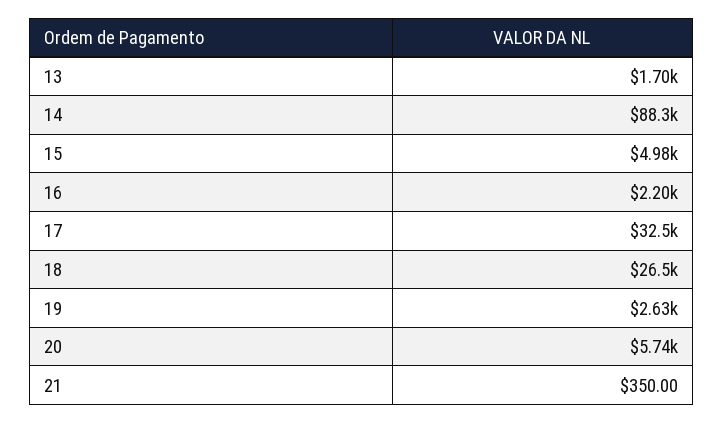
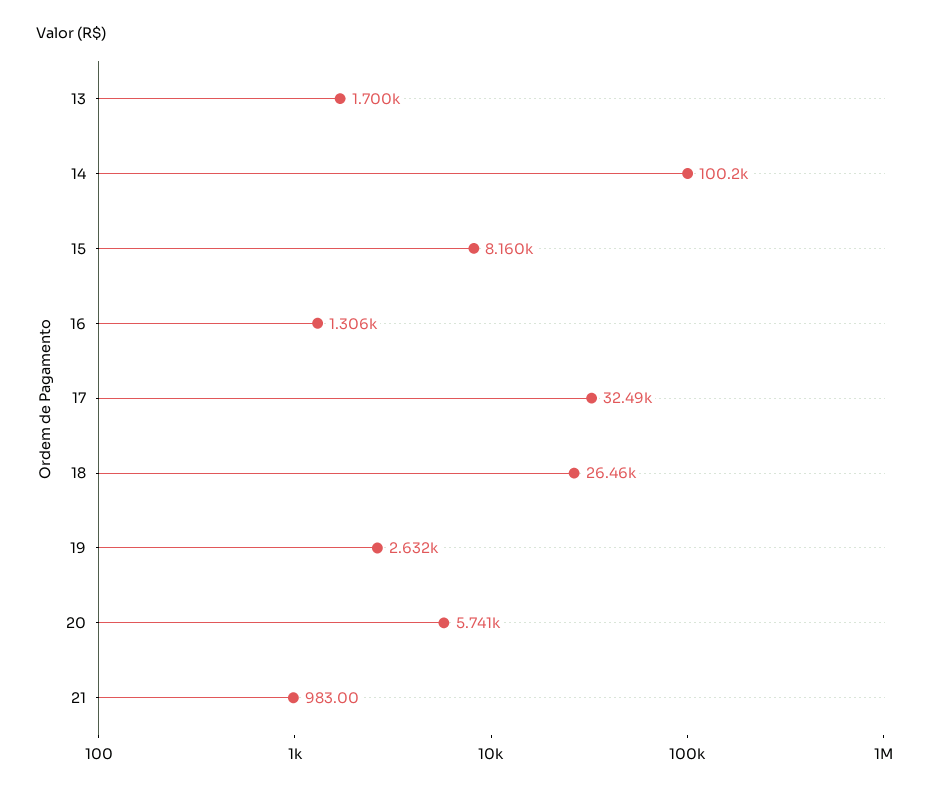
  {
    "13": 1700,
-   "14": 88300,
+   "14": 100200,
-   "15": 4980,
+   "15": 8160,
-   "16": 2200,
+   "16": 1306,
    "17": 32490,
    "18": 26460,
    "19": 2632,
    "20": 5741,
-   "21": 350
+   "21": 983
  }

